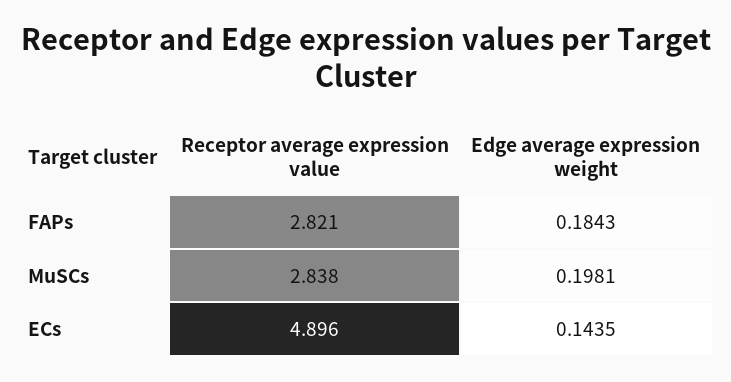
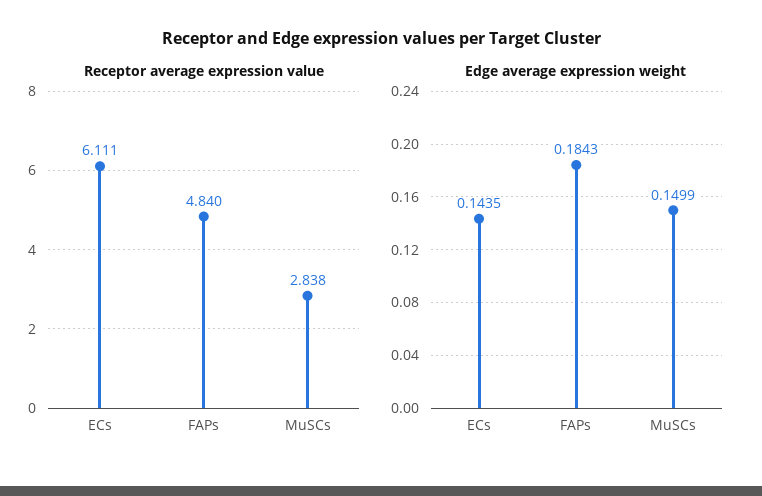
  {
    "Receptor average expression value": {
-     "FAPs": 2.821,
+     "FAPs": 4.84,
      "MuSCs": 2.838,
-     "ECs": 4.896
+     "ECs": 6.111
    },
    "Edge average expression weight": {
      "FAPs": 0.1843,
-     "MuSCs": 0.1981,
+     "MuSCs": 0.1499,
      "ECs": 0.1435
    }
  }

